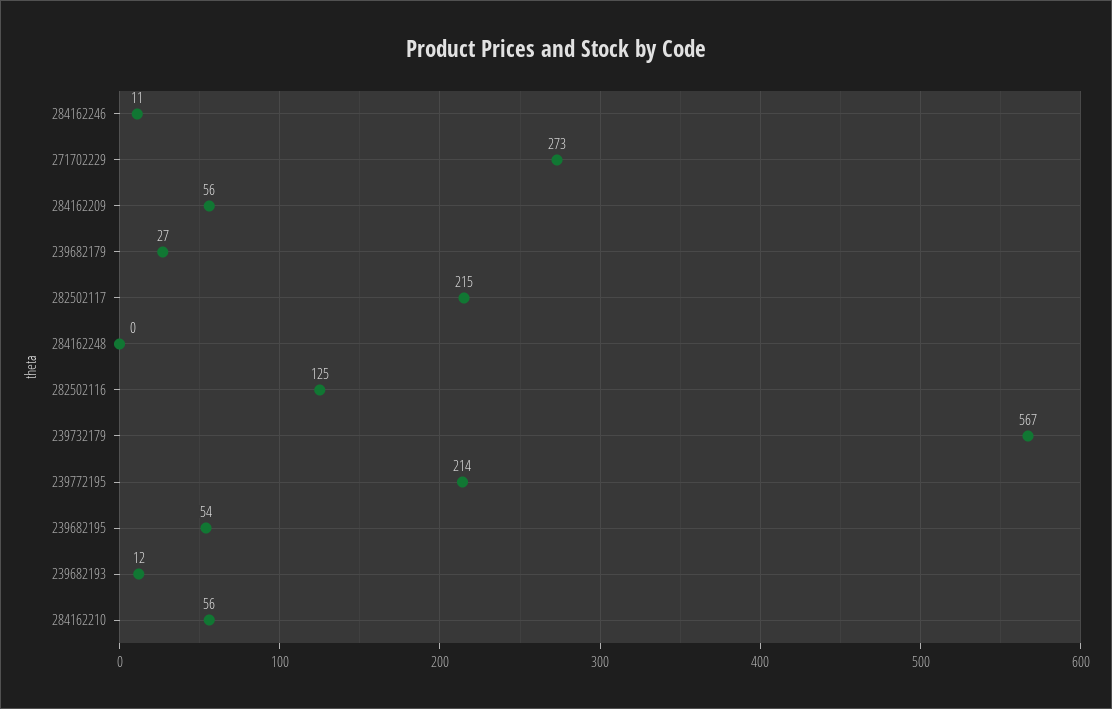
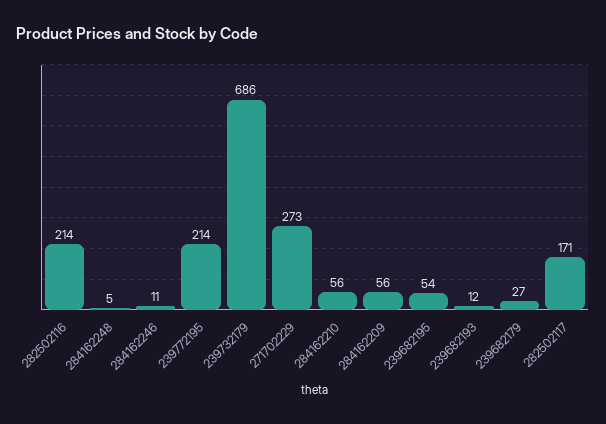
  {
    "284162246": 11,
    "271702229": 273,
    "284162209": 56,
    "239682179": 27,
-   "282502117": 215,
+   "282502117": 171,
-   "284162248": 0,
+   "284162248": 5,
-   "282502116": 125,
+   "282502116": 214,
-   "239732179": 567,
+   "239732179": 686,
    "239772195": 214,
    "239682195": 54,
    "239682193": 12,
    "284162210": 56
  }

